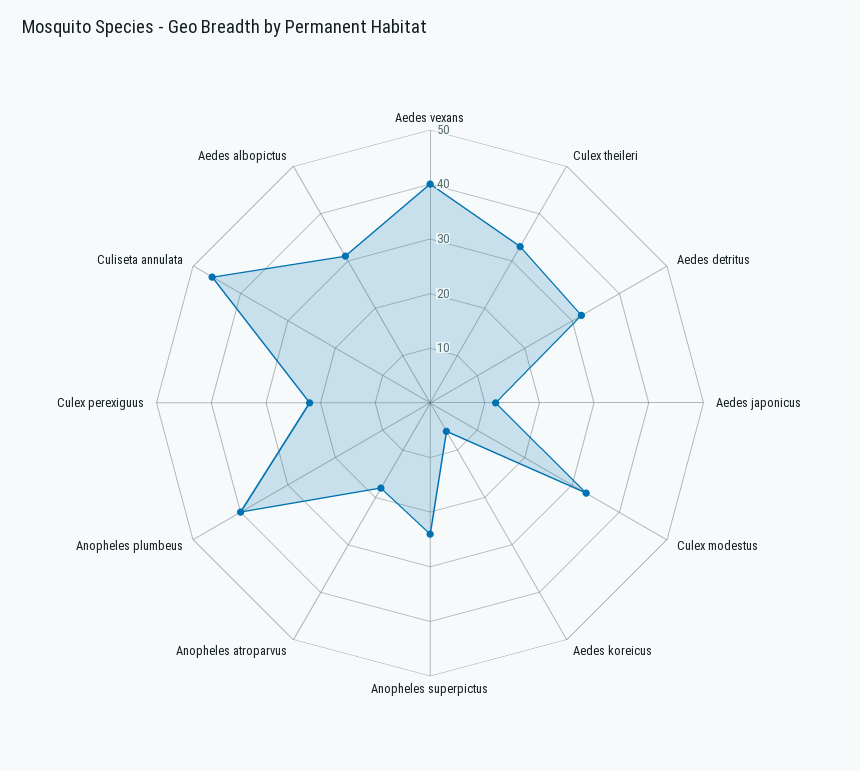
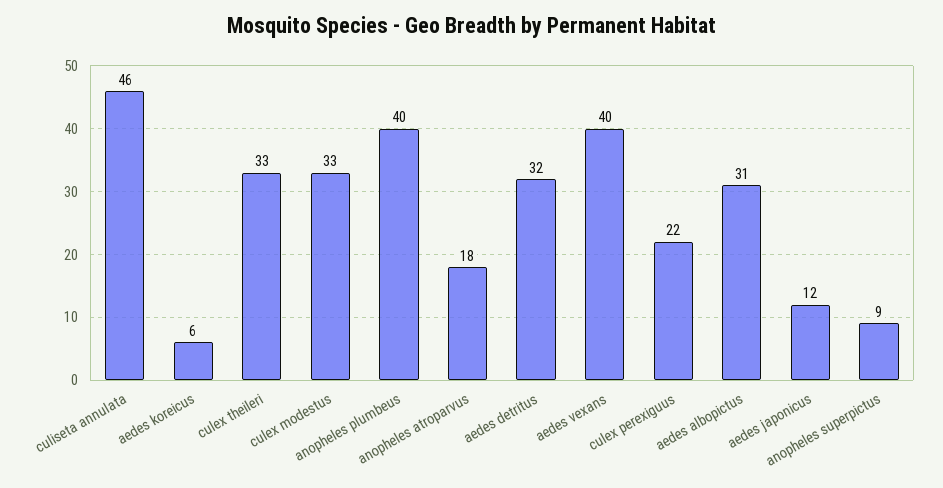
  {
    "Aedes vexans": 40,
    "Culex theileri": 33,
    "Aedes detritus": 32,
    "Aedes japonicus": 12,
    "Culex modestus": 33,
    "Aedes koreicus": 6,
-   "Anopheles superpictus": 25,
+   "Anopheles superpictus": 9,
    "Anopheles atroparvus": 18,
    "Anopheles plumbeus": 40,
    "Culex perexiguus": 22,
    "Culiseta annulata": 46,
    "Aedes albopictus": 31
  }

